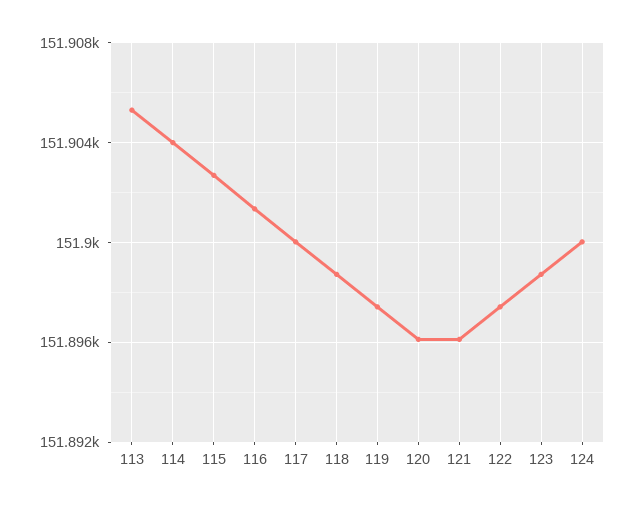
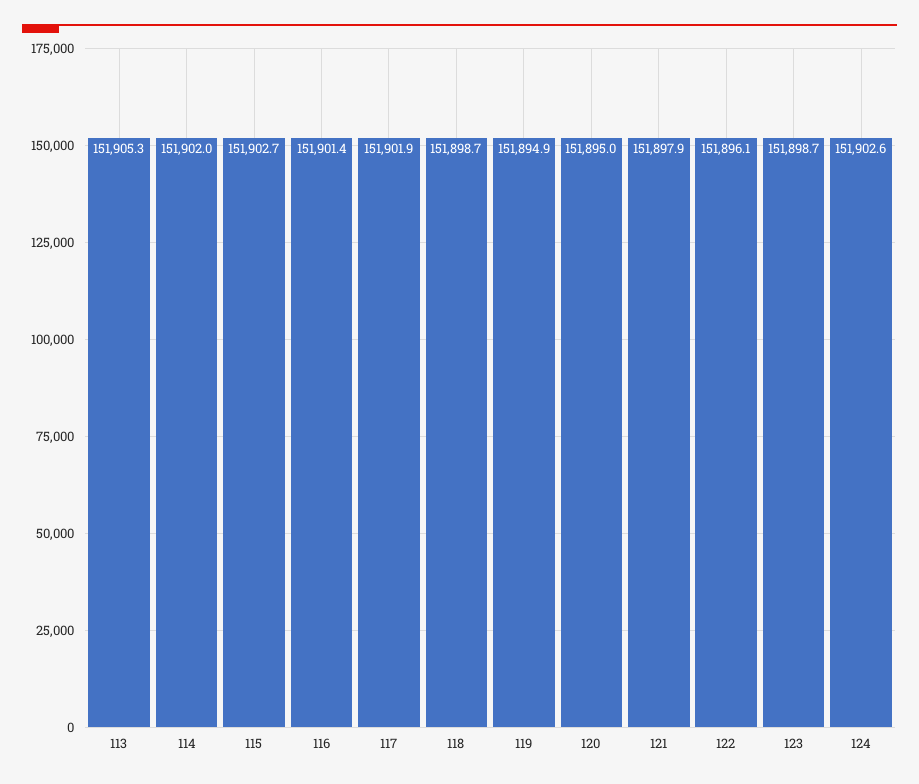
  {
    "113": 151905.3,
-   "114": 151904,
+   "114": 151902,
    "115": 151902.7,
    "116": 151901.4,
-   "117": 151900,
+   "117": 151901.9,
    "118": 151898.7,
-   "119": 151897.5,
+   "119": 151894.9,
-   "120": 151896,
+   "120": 151895,
-   "121": 151896,
+   "121": 151897.9,
-   "122": 151897.5,
+   "122": 151896.1,
    "123": 151898.7,
-   "124": 151900
+   "124": 151902.6
  }

